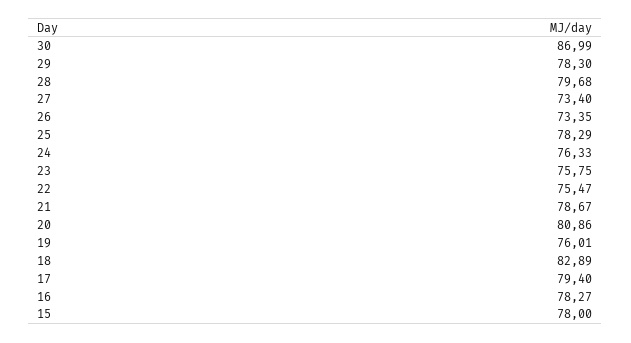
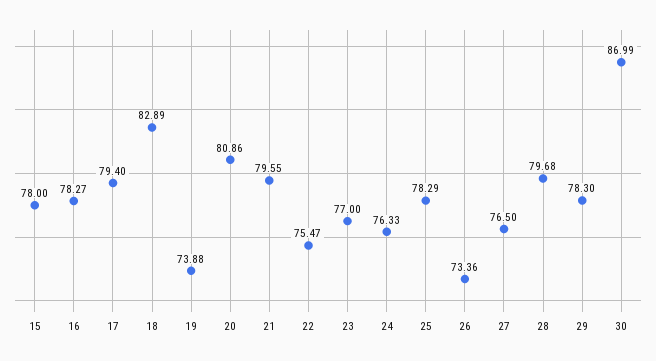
  {
    "30": 86.99,
    "29": 78.3,
    "28": 79.68,
-   "27": 73.4,
+   "27": 76.5,
-   "26": 73.35,
+   "26": 73.36,
    "25": 78.29,
    "24": 76.33,
-   "23": 75.75,
+   "23": 77,
    "22": 75.47,
-   "21": 78.67,
+   "21": 79.55,
    "20": 80.86,
-   "19": 76.01,
+   "19": 73.88,
    "18": 82.89,
    "17": 79.4,
    "16": 78.27,
    "15": 78
  }

